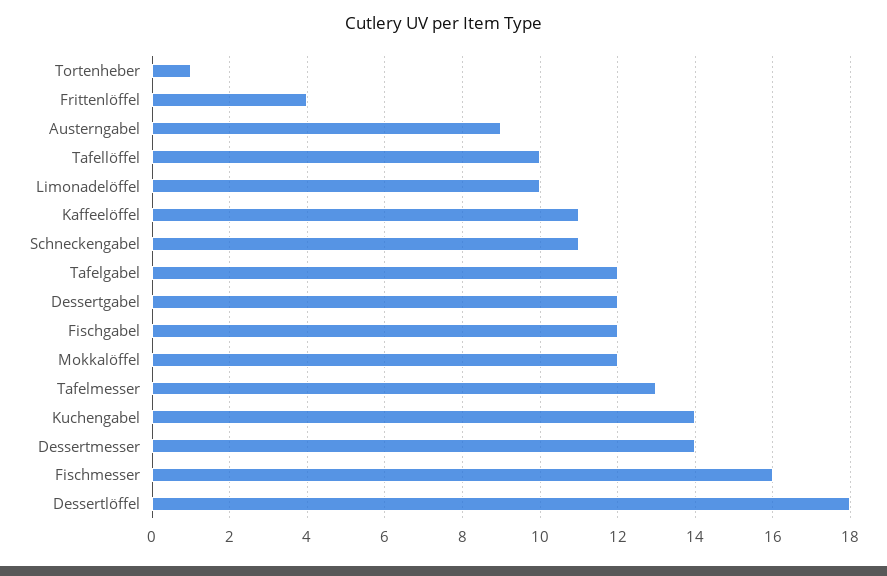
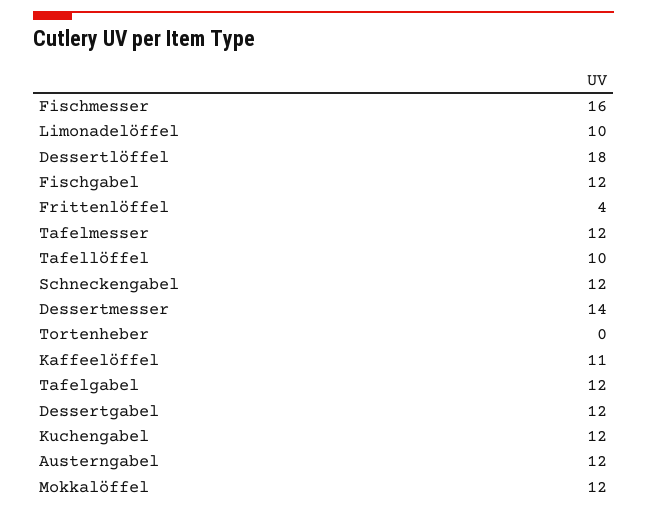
  {
-   "Tortenheber": 1,
+   "Tortenheber": 0,
    "Frittenlöffel": 4,
-   "Austerngabel": 9,
+   "Austerngabel": 12,
    "Tafellöffel": 10,
    "Limonadelöffel": 10,
    "Kaffeelöffel": 11,
-   "Schneckengabel": 11,
+   "Schneckengabel": 12,
    "Tafelgabel": 12,
    "Dessertgabel": 12,
    "Fischgabel": 12,
    "Mokkalöffel": 12,
-   "Tafelmesser": 13,
+   "Tafelmesser": 12,
-   "Kuchengabel": 14,
+   "Kuchengabel": 12,
    "Dessertmesser": 14,
    "Fischmesser": 16,
    "Dessertlöffel": 18
  }

